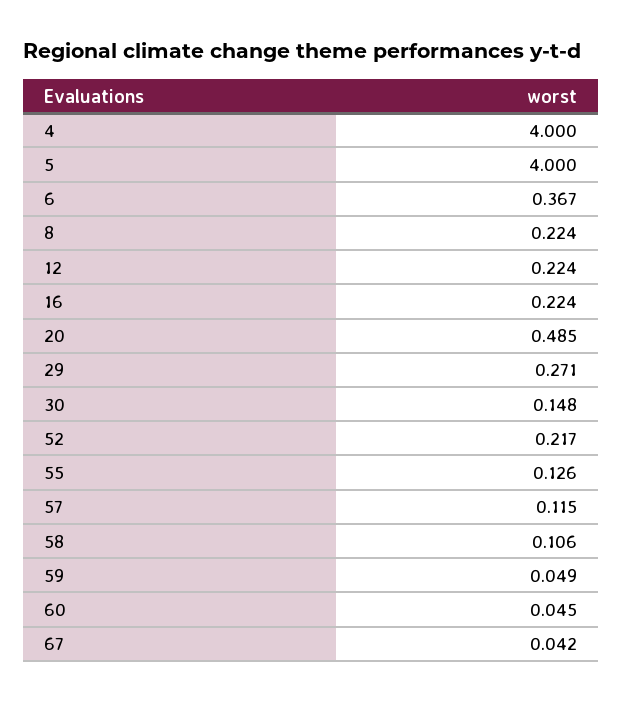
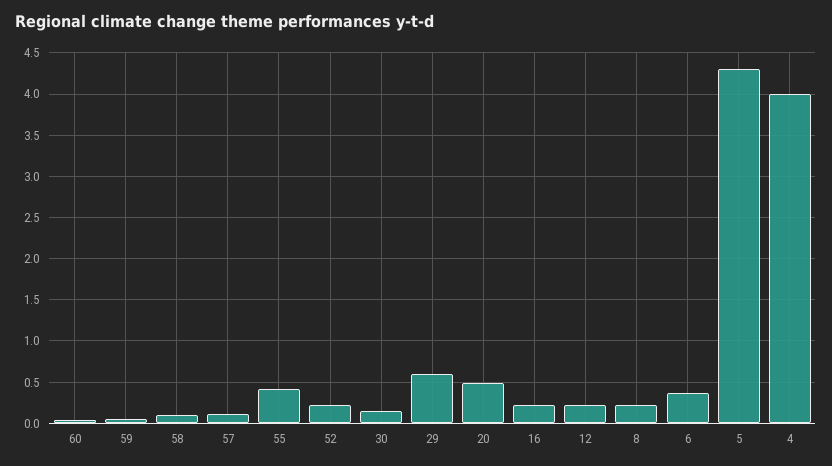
  {
    "4": 4,
-   "5": 4,
+   "5": 4.3,
    "6": 0.367,
    "8": 0.224,
    "12": 0.224,
    "16": 0.224,
    "20": 0.485,
-   "29": 0.271,
+   "29": 0.6,
    "30": 0.148,
    "52": 0.217,
-   "55": 0.126,
+   "55": 0.4,
    "57": 0.115,
    "58": 0.106,
    "59": 0.049,
-   "60": 0.045,
+   "60": 0.045
-   "67": 0.042
  }

